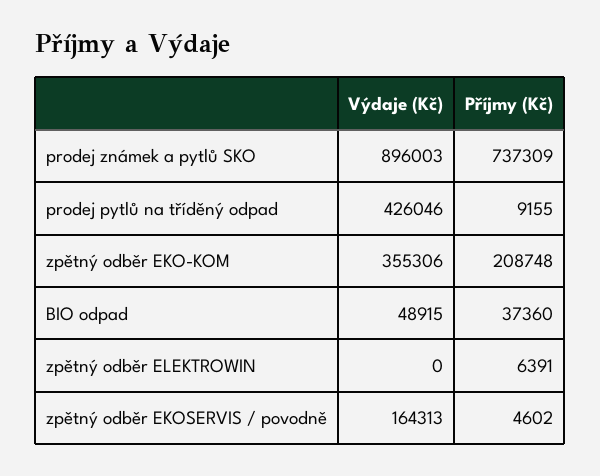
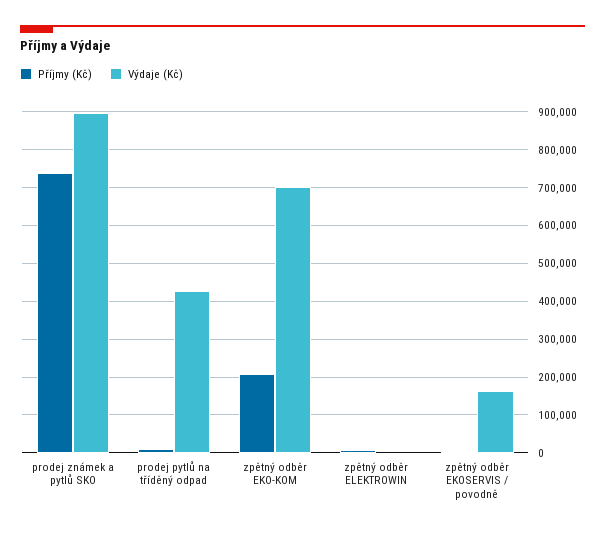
  {
    "Výdaje (Kč)": {
      "prodej známek a pytlů SKO": 896003,
      "prodej pytlů na tříděný odpad": 426046,
-     "zpětný odběr EKO-KOM": 355306,
+     "zpětný odběr EKO-KOM": 700000,
-     "BIO odpad": 48915,
      "zpětný odběr ELEKTROWIN": 0,
      "zpětný odběr EKOSERVIS / povodně": 164313
    },
    "Příjmy (Kč)": {
      "prodej známek a pytlů SKO": 737309,
      "prodej pytlů na tříděný odpad": 9155,
      "zpětný odběr EKO-KOM": 208748,
-     "BIO odpad": 37360,
      "zpětný odběr ELEKTROWIN": 6391,
      "zpětný odběr EKOSERVIS / povodně": 4602
    }
  }

